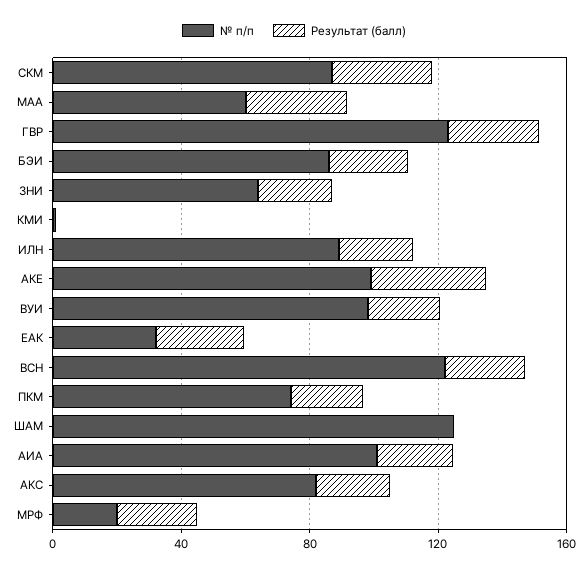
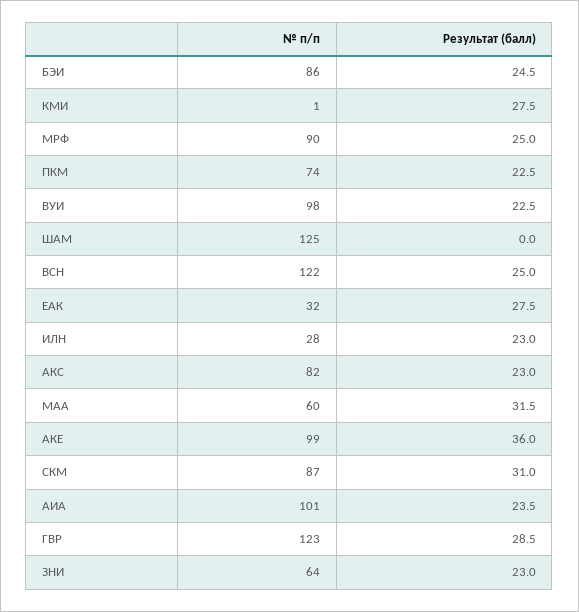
  {
    "№ п/п": {
      "СКМ": 87,
      "МАА": 60,
      "ГВР": 123,
      "БЭИ": 86,
      "ЗНИ": 64,
      "КМИ": 1,
-     "ИЛН": 90,
+     "ИЛН": 28,
      "АКЕ": 99,
      "ВУИ": 98,
      "ЕАК": 32,
      "ВСН": 122,
      "ПКМ": 74,
      "ШАМ": 125,
      "АИА": 101,
      "АКС": 82,
-     "МРФ": 20
+     "МРФ": 90
    },
    "Результат (балл)": {
      "СКМ": 31,
      "МАА": 31.5,
      "ГВР": 28.5,
      "БЭИ": 24.5,
      "ЗНИ": 23,
-     "КМИ": 0,
+     "КМИ": 27.5,
      "ИЛН": 23,
      "АКЕ": 36,
      "ВУИ": 22.5,
      "ЕАК": 27.5,
      "ВСН": 25,
      "ПКМ": 22.5,
      "ШАМ": 0,
      "АИА": 23.5,
      "АКС": 23,
      "МРФ": 25
    }
  }

